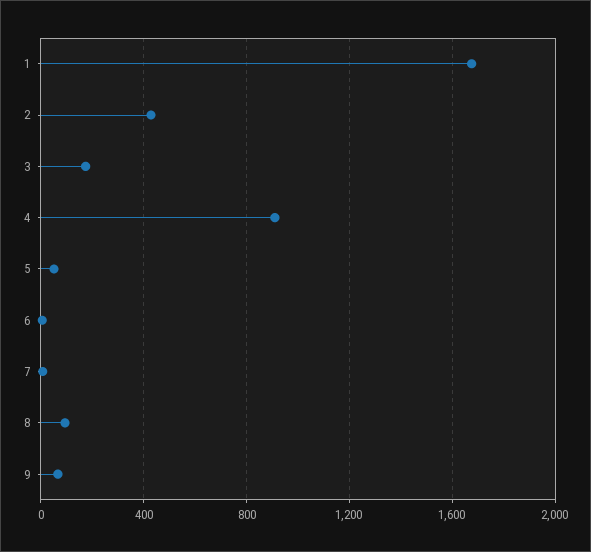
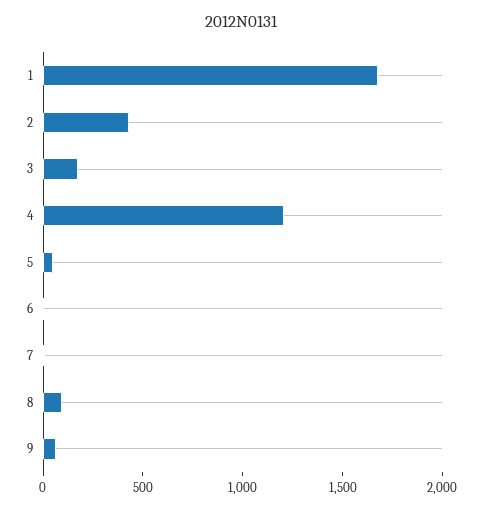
  {
    "1": 1700,
    "2": 450,
    "3": 150,
-   "4": 900,
+   "4": 1200,
    "5": 50,
    "6": 0,
    "7": 0,
    "8": 100,
    "9": 50
  }

